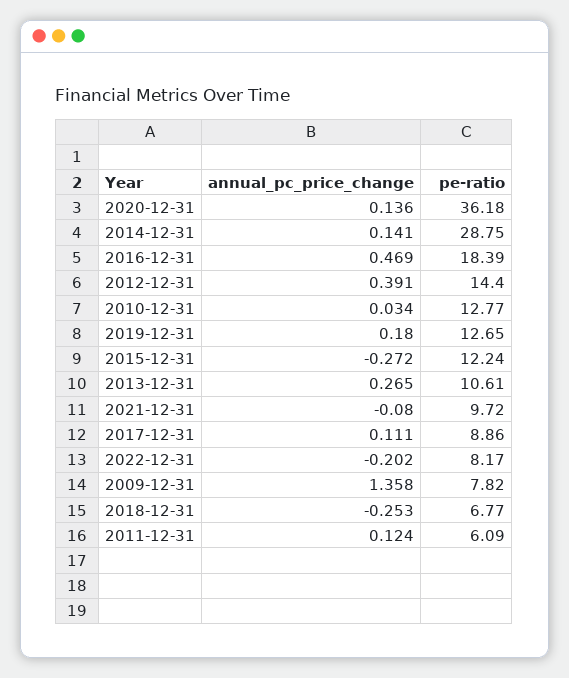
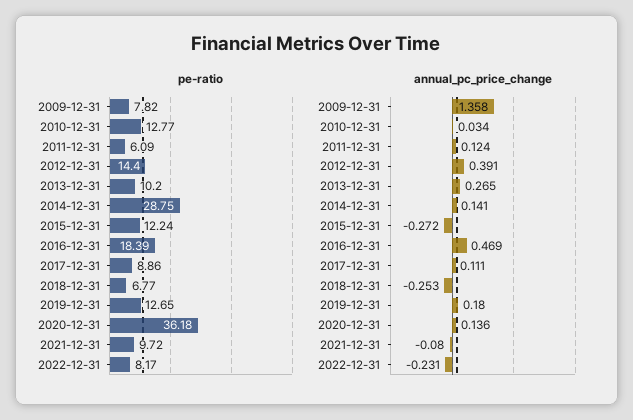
  {
    "annual_pc_price_change": {
      "2020-12-31": 0.136,
      "2014-12-31": 0.141,
      "2016-12-31": 0.469,
      "2012-12-31": 0.391,
      "2010-12-31": 0.034,
      "2019-12-31": 0.18,
      "2015-12-31": -0.272,
      "2013-12-31": 0.265,
      "2021-12-31": -0.08,
      "2017-12-31": 0.111,
-     "2022-12-31": -0.202,
+     "2022-12-31": -0.231,
      "2009-12-31": 1.358,
      "2018-12-31": -0.253,
      "2011-12-31": 0.124
    },
    "pe-ratio": {
      "2020-12-31": 36.18,
      "2014-12-31": 28.75,
      "2016-12-31": 18.39,
      "2012-12-31": 14.4,
      "2010-12-31": 12.77,
      "2019-12-31": 12.65,
      "2015-12-31": 12.24,
-     "2013-12-31": 10.61,
+     "2013-12-31": 10.2,
      "2021-12-31": 9.72,
      "2017-12-31": 8.86,
      "2022-12-31": 8.17,
      "2009-12-31": 7.82,
      "2018-12-31": 6.77,
      "2011-12-31": 6.09
    }
  }

